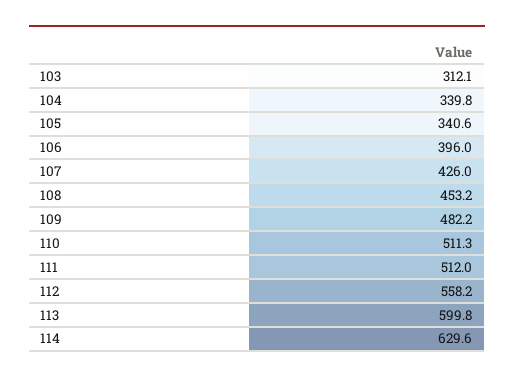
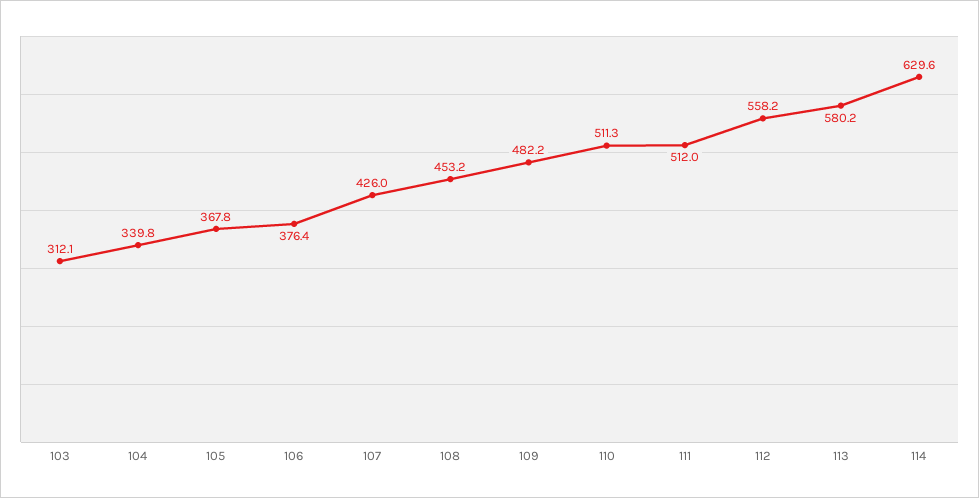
  {
    "103": 312.1,
    "104": 339.8,
-   "105": 340.6,
+   "105": 367.8,
-   "106": 396,
+   "106": 376.4,
    "107": 426,
    "108": 453.2,
    "109": 482.2,
    "110": 511.3,
    "111": 512,
    "112": 558.2,
-   "113": 599.8,
+   "113": 580.2,
    "114": 629.6
  }

